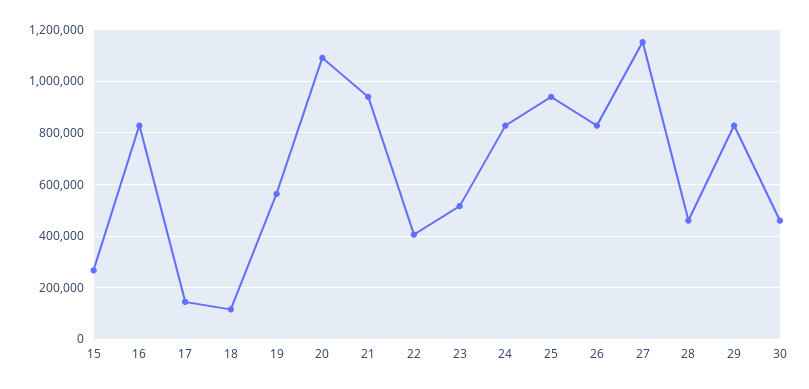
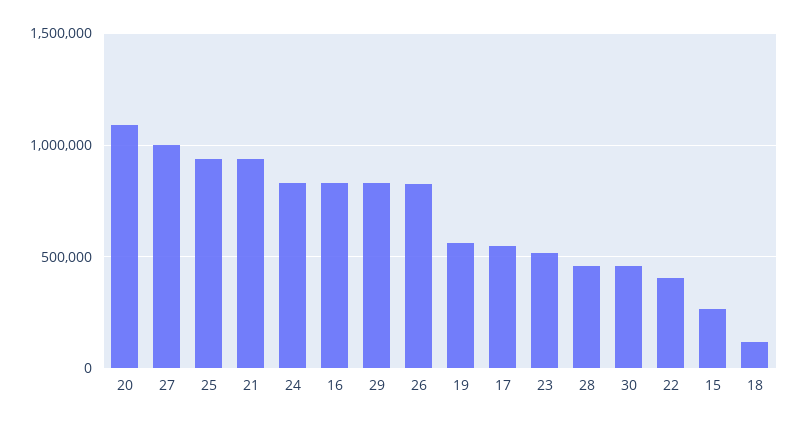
  {
    "15": 275000,
    "16": 825000,
-   "17": 150000,
+   "17": 550000,
    "18": 125000,
    "19": 575000,
    "20": 1100000,
    "21": 950000,
    "22": 400000,
    "23": 525000,
    "24": 825000,
    "25": 950000,
    "26": 825000,
-   "27": 1150000,
+   "27": 1000000,
    "28": 450000,
    "29": 825000,
    "30": 450000
  }

